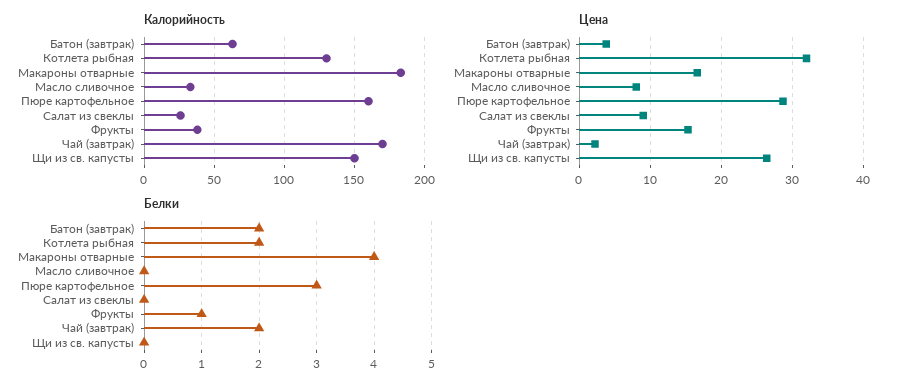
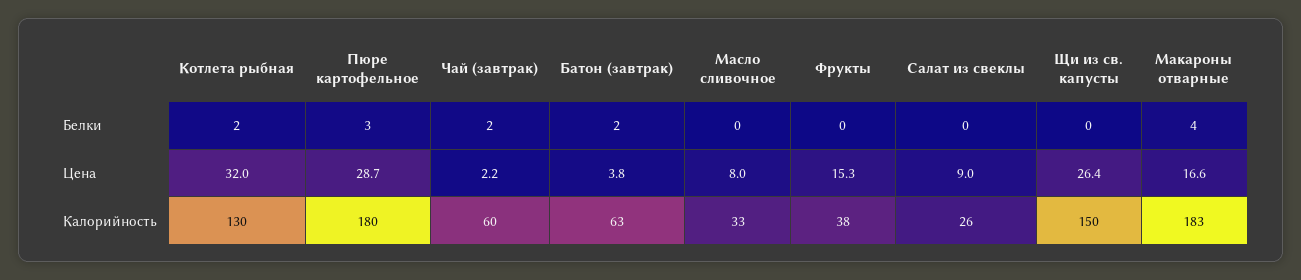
  {
    "Калорийность": {
      "Батон (завтрак)": 63,
      "Котлета рыбная": 130,
      "Макароны отварные": 183,
      "Масло сливочное": 33,
-     "Пюре картофельное": 160,
+     "Пюре картофельное": 180,
      "Салат из свеклы": 26,
      "Фрукты": 38,
-     "Чай (завтрак)": 170,
+     "Чай (завтрак)": 60,
      "Щи из св. капусты": 150
    },
    "Цена": {
      "Батон (завтрак)": 3.8,
      "Котлета рыбная": 32,
      "Макароны отварные": 16.6,
      "Масло сливочное": 8,
      "Пюре картофельное": 28.7,
      "Салат из свеклы": 9,
      "Фрукты": 15.3,
      "Чай (завтрак)": 2.2,
      "Щи из св. капусты": 26.4
    },
    "Белки": {
      "Батон (завтрак)": 2,
      "Котлета рыбная": 2,
      "Макароны отварные": 4,
      "Масло сливочное": 0,
      "Пюре картофельное": 3,
      "Салат из свеклы": 0,
-     "Фрукты": 1,
+     "Фрукты": 0,
      "Чай (завтрак)": 2,
      "Щи из св. капусты": 0
    }
  }

